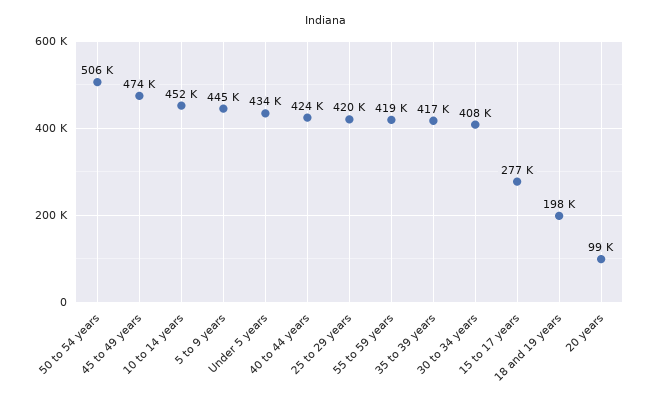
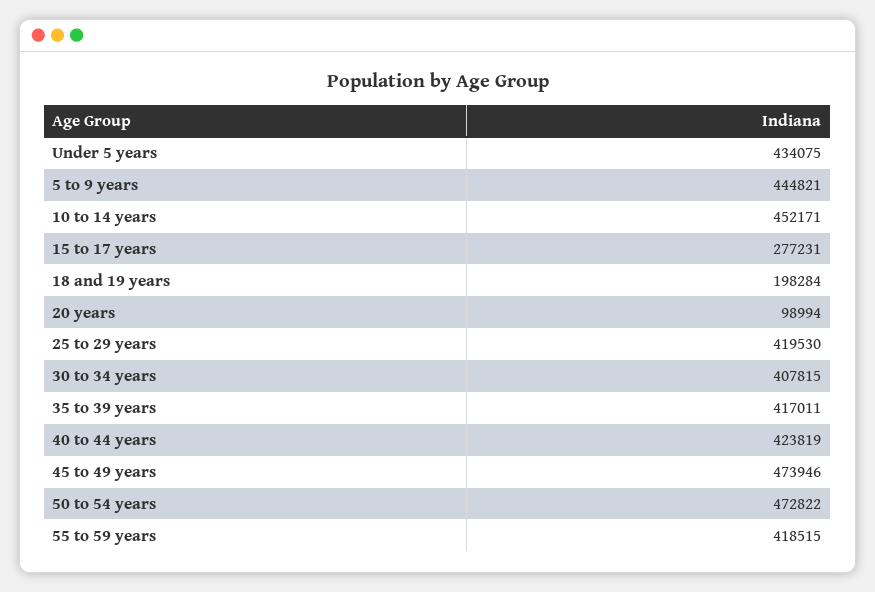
  {
-   "50 to 54 years": 506000,
+   "50 to 54 years": 472822,
    "45 to 49 years": 473946,
    "10 to 14 years": 452171,
    "5 to 9 years": 444821,
    "Under 5 years": 434075,
    "40 to 44 years": 423819,
    "25 to 29 years": 419530,
    "55 to 59 years": 418515,
    "35 to 39 years": 417011,
    "30 to 34 years": 407815,
    "15 to 17 years": 277231,
    "18 and 19 years": 198284,
    "20 years": 98994
  }

